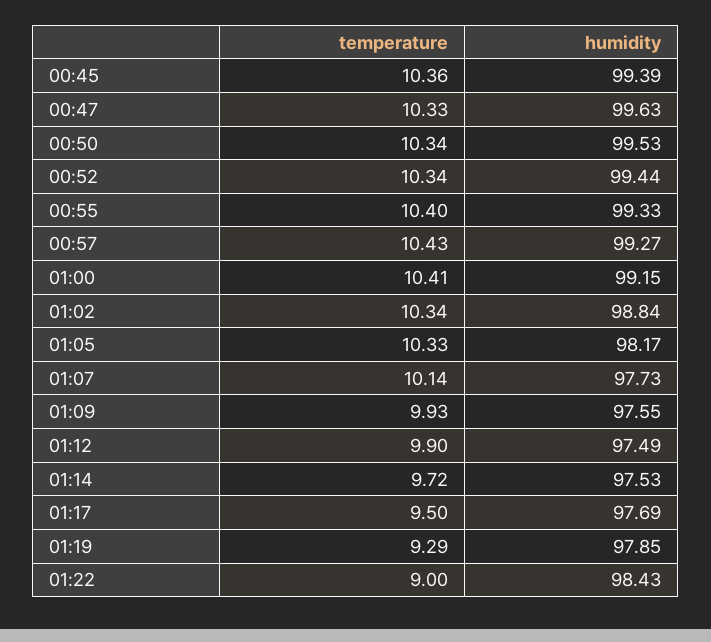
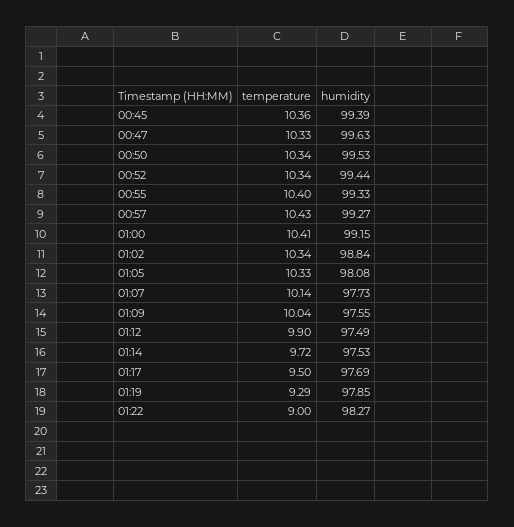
  {
    "temperature": {
      "00:45": 10.36,
      "00:47": 10.33,
      "00:50": 10.34,
      "00:52": 10.34,
      "00:55": 10.4,
      "00:57": 10.43,
      "01:00": 10.41,
      "01:02": 10.34,
      "01:05": 10.33,
      "01:07": 10.14,
-     "01:09": 9.93,
+     "01:09": 10.04,
      "01:12": 9.9,
      "01:14": 9.72,
      "01:17": 9.5,
      "01:19": 9.29,
      "01:22": 9
    },
    "humidity": {
      "00:45": 99.39,
      "00:47": 99.63,
      "00:50": 99.53,
      "00:52": 99.44,
      "00:55": 99.33,
      "00:57": 99.27,
      "01:00": 99.15,
      "01:02": 98.84,
-     "01:05": 98.17,
+     "01:05": 98.08,
      "01:07": 97.73,
      "01:09": 97.55,
      "01:12": 97.49,
      "01:14": 97.53,
      "01:17": 97.69,
      "01:19": 97.85,
-     "01:22": 98.43
+     "01:22": 98.27
    }
  }

